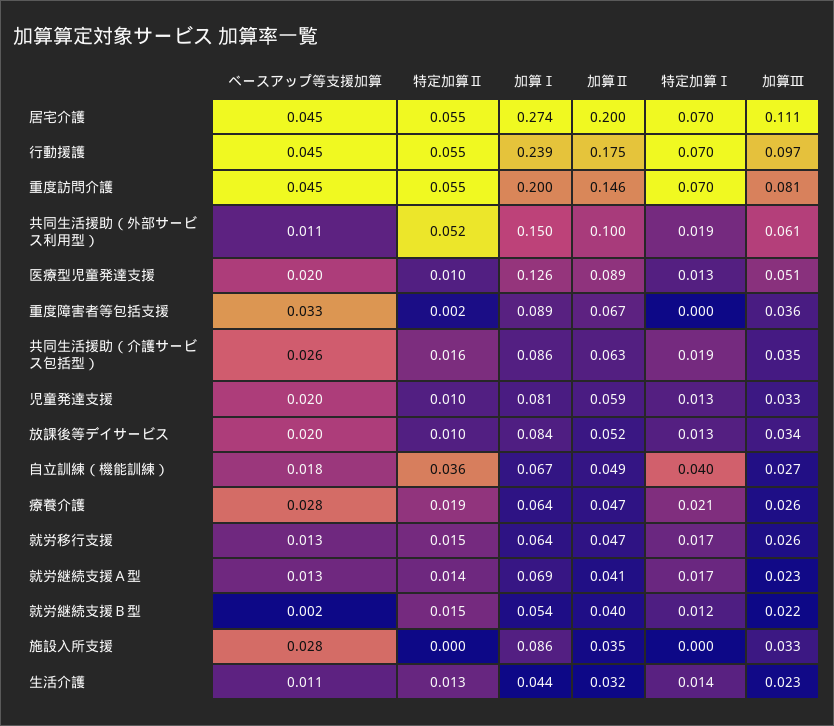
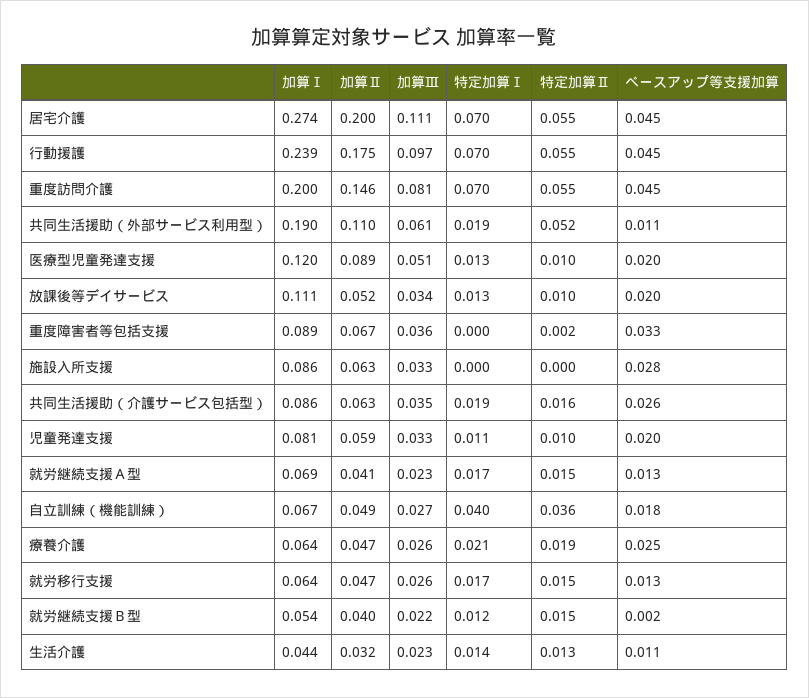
  {
    "ベースアップ等支援加算": {
      "居宅介護": 0.045,
      "行動援護": 0.045,
      "重度訪問介護": 0.045,
      "共同生活援助（外部サービス利用型）": 0.011,
      "医療型児童発達支援": 0.02,
      "重度障害者等包括支援": 0.033,
      "共同生活援助（介護サービス包括型）": 0.026,
      "児童発達支援": 0.02,
      "放課後等デイサービス": 0.02,
      "自立訓練（機能訓練）": 0.018,
-     "療養介護": 0.028,
+     "療養介護": 0.025,
      "就労移行支援": 0.013,
      "就労継続支援Ａ型": 0.013,
      "就労継続支援Ｂ型": 0.002,
      "施設入所支援": 0.028,
      "生活介護": 0.011
    },
    "特定加算Ⅱ": {
      "居宅介護": 0.055,
      "行動援護": 0.055,
      "重度訪問介護": 0.055,
      "共同生活援助（外部サービス利用型）": 0.052,
      "医療型児童発達支援": 0.01,
      "重度障害者等包括支援": 0.002,
      "共同生活援助（介護サービス包括型）": 0.016,
      "児童発達支援": 0.01,
      "放課後等デイサービス": 0.01,
      "自立訓練（機能訓練）": 0.036,
      "療養介護": 0.019,
      "就労移行支援": 0.015,
-     "就労継続支援Ａ型": 0.014,
+     "就労継続支援Ａ型": 0.015,
      "就労継続支援Ｂ型": 0.015,
      "施設入所支援": 0,
      "生活介護": 0.013
    },
    "加算Ⅰ": {
      "居宅介護": 0.274,
      "行動援護": 0.239,
      "重度訪問介護": 0.2,
-     "共同生活援助（外部サービス利用型）": 0.15,
+     "共同生活援助（外部サービス利用型）": 0.19,
-     "医療型児童発達支援": 0.126,
+     "医療型児童発達支援": 0.12,
      "重度障害者等包括支援": 0.089,
      "共同生活援助（介護サービス包括型）": 0.086,
      "児童発達支援": 0.081,
-     "放課後等デイサービス": 0.084,
+     "放課後等デイサービス": 0.111,
      "自立訓練（機能訓練）": 0.067,
      "療養介護": 0.064,
      "就労移行支援": 0.064,
      "就労継続支援Ａ型": 0.069,
      "就労継続支援Ｂ型": 0.054,
      "施設入所支援": 0.086,
      "生活介護": 0.044
    },
    "加算Ⅱ": {
      "居宅介護": 0.2,
      "行動援護": 0.175,
      "重度訪問介護": 0.146,
-     "共同生活援助（外部サービス利用型）": 0.1,
+     "共同生活援助（外部サービス利用型）": 0.11,
      "医療型児童発達支援": 0.089,
      "重度障害者等包括支援": 0.067,
      "共同生活援助（介護サービス包括型）": 0.063,
      "児童発達支援": 0.059,
      "放課後等デイサービス": 0.052,
      "自立訓練（機能訓練）": 0.049,
      "療養介護": 0.047,
      "就労移行支援": 0.047,
      "就労継続支援Ａ型": 0.041,
      "就労継続支援Ｂ型": 0.04,
-     "施設入所支援": 0.035,
+     "施設入所支援": 0.063,
      "生活介護": 0.032
    },
    "特定加算Ⅰ": {
      "居宅介護": 0.07,
      "行動援護": 0.07,
      "重度訪問介護": 0.07,
      "共同生活援助（外部サービス利用型）": 0.019,
      "医療型児童発達支援": 0.013,
      "重度障害者等包括支援": 0,
      "共同生活援助（介護サービス包括型）": 0.019,
-     "児童発達支援": 0.013,
+     "児童発達支援": 0.011,
      "放課後等デイサービス": 0.013,
      "自立訓練（機能訓練）": 0.04,
      "療養介護": 0.021,
      "就労移行支援": 0.017,
      "就労継続支援Ａ型": 0.017,
      "就労継続支援Ｂ型": 0.012,
      "施設入所支援": 0,
      "生活介護": 0.014
    },
    "加算Ⅲ": {
      "居宅介護": 0.111,
      "行動援護": 0.097,
      "重度訪問介護": 0.081,
      "共同生活援助（外部サービス利用型）": 0.061,
      "医療型児童発達支援": 0.051,
      "重度障害者等包括支援": 0.036,
      "共同生活援助（介護サービス包括型）": 0.035,
      "児童発達支援": 0.033,
      "放課後等デイサービス": 0.034,
      "自立訓練（機能訓練）": 0.027,
      "療養介護": 0.026,
      "就労移行支援": 0.026,
      "就労継続支援Ａ型": 0.023,
      "就労継続支援Ｂ型": 0.022,
      "施設入所支援": 0.033,
      "生活介護": 0.023
    }
  }

